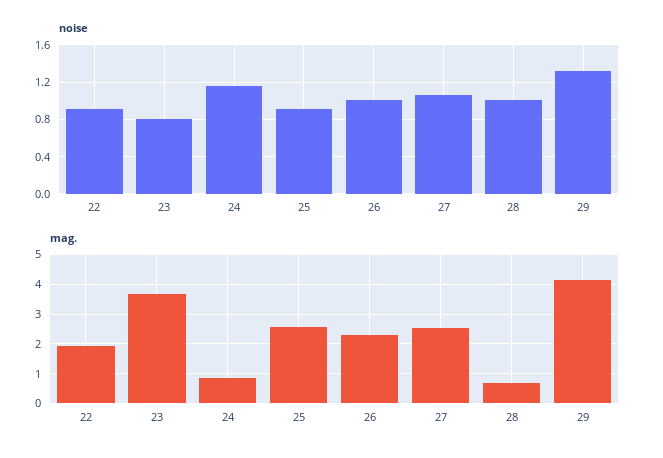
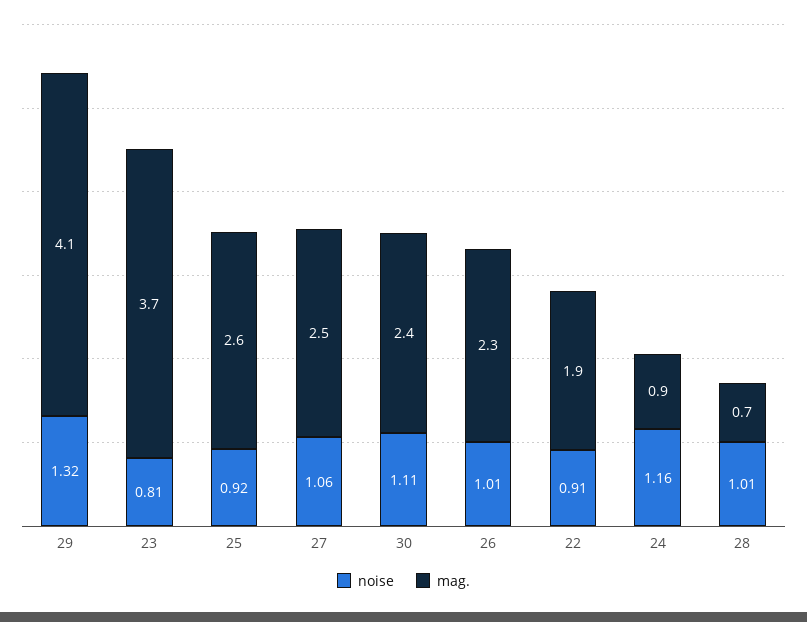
  {
    "noise": {
      "22": 0.91,
      "23": 0.81,
      "24": 1.16,
      "25": 0.92,
      "26": 1.01,
      "27": 1.06,
      "28": 1.01,
-     "29": 1.32
+     "29": 1.32,
+     "30": 1.11
    },
    "mag.": {
      "22": 1.9,
      "23": 3.7,
      "24": 0.9,
      "25": 2.6,
      "26": 2.3,
      "27": 2.5,
      "28": 0.7,
-     "29": 4.1
+     "29": 4.1,
+     "30": 2.4
    }
  }

